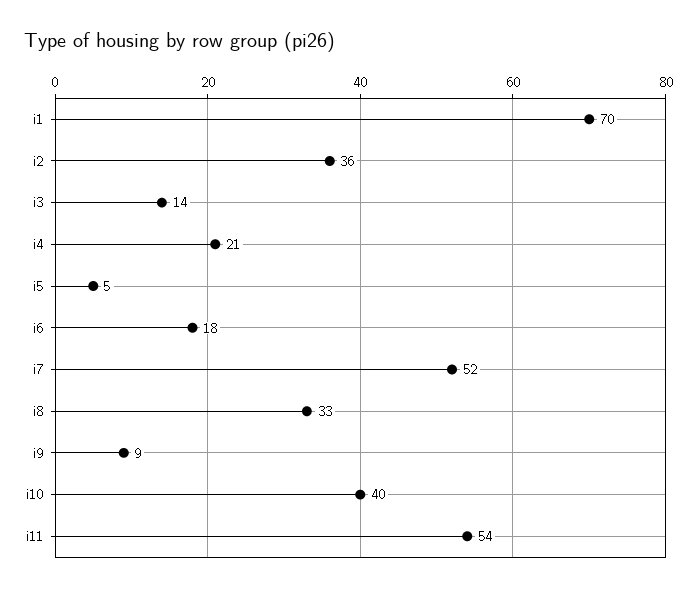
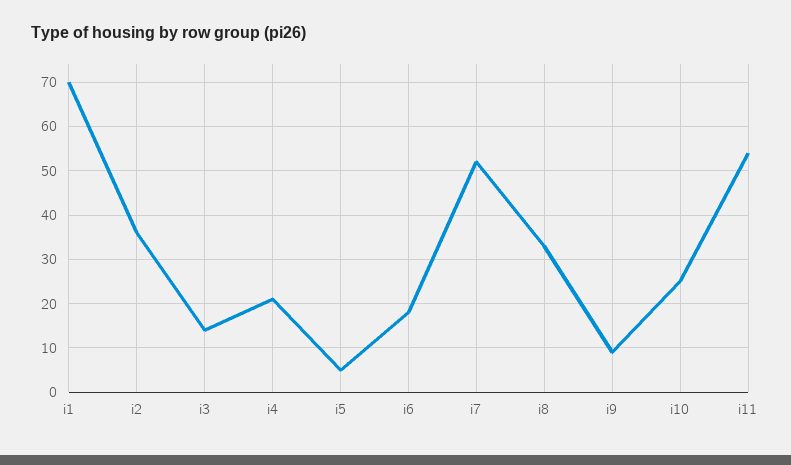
  {
    "i1": 70,
    "i2": 36,
    "i3": 14,
    "i4": 21,
    "i5": 5,
    "i6": 18,
    "i7": 52,
    "i8": 33,
    "i9": 9,
-   "i10": 40,
+   "i10": 25,
    "i11": 54
  }

